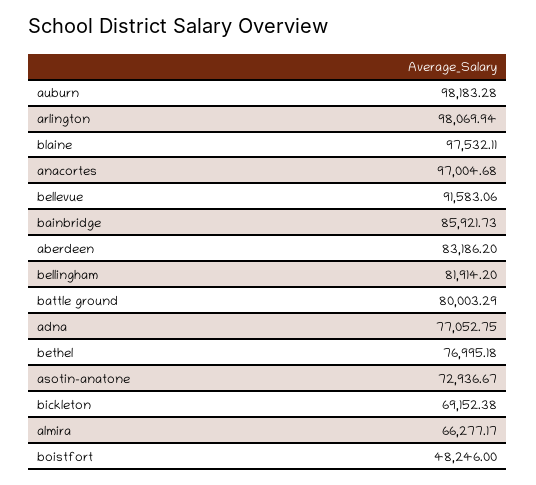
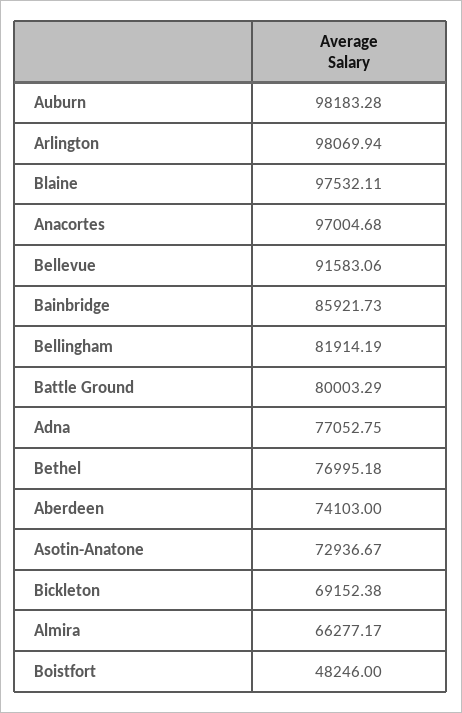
  {
    "auburn": 98183.28,
    "arlington": 98069.94,
    "blaine": 97532.11,
    "anacortes": 97004.68,
    "bellevue": 91583.06,
    "bainbridge": 85921.73,
-   "aberdeen": 83186.2,
+   "aberdeen": 74103,
-   "bellingham": 81914.2,
+   "bellingham": 81914.19,
    "battle ground": 80003.29,
    "adna": 77052.75,
    "bethel": 76995.18,
    "asotin-anatone": 72936.67,
    "bickleton": 69152.38,
    "almira": 66277.17,
    "boistfort": 48246
  }

